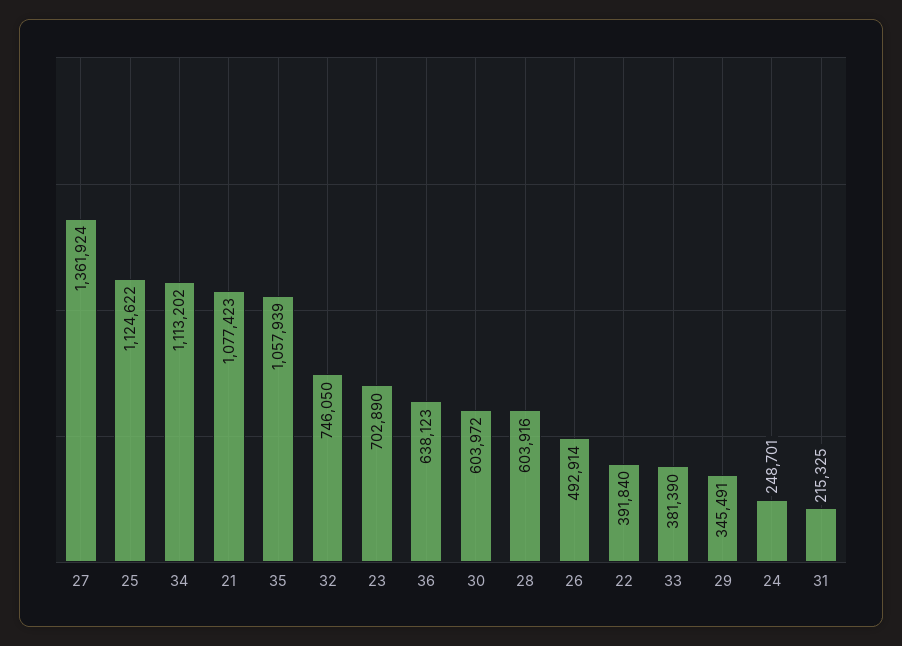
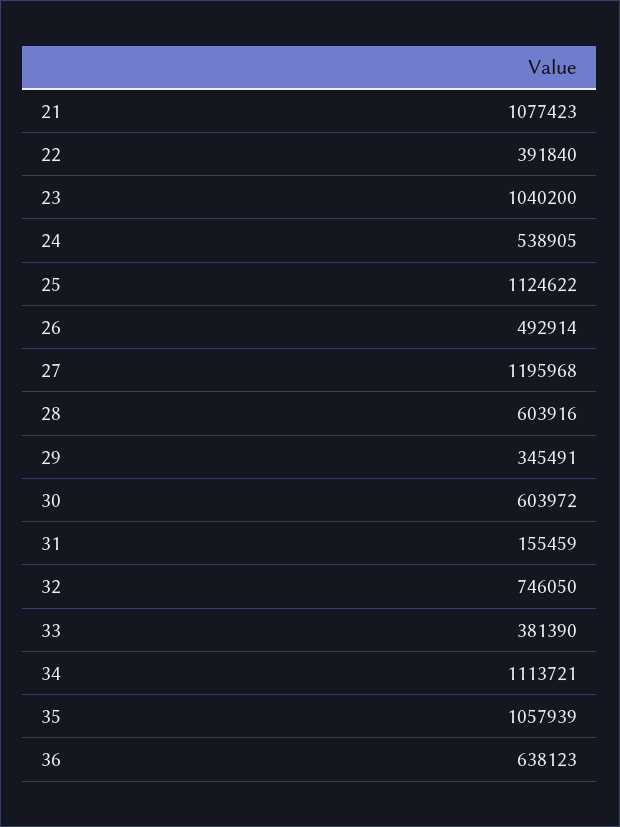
  {
-   "27": 1361924,
+   "27": 1195968,
    "25": 1124622,
-   "34": 1113202,
+   "34": 1113721,
    "21": 1077423,
    "35": 1057939,
    "32": 746050,
-   "23": 702890,
+   "23": 1040200,
    "36": 638123,
    "30": 603972,
    "28": 603916,
    "26": 492914,
    "22": 391840,
    "33": 381390,
    "29": 345491,
-   "24": 248701,
+   "24": 538905,
-   "31": 215325
+   "31": 155459
  }

